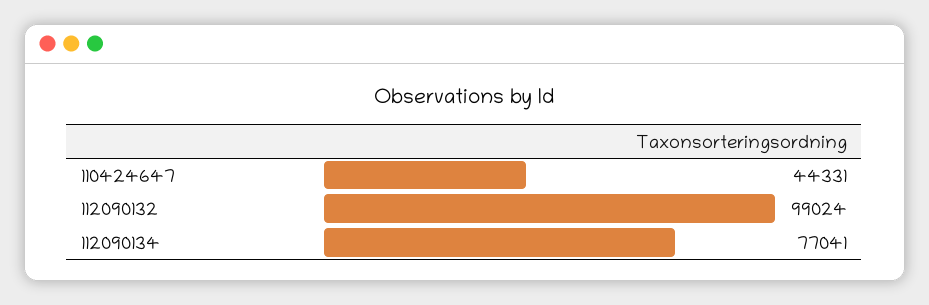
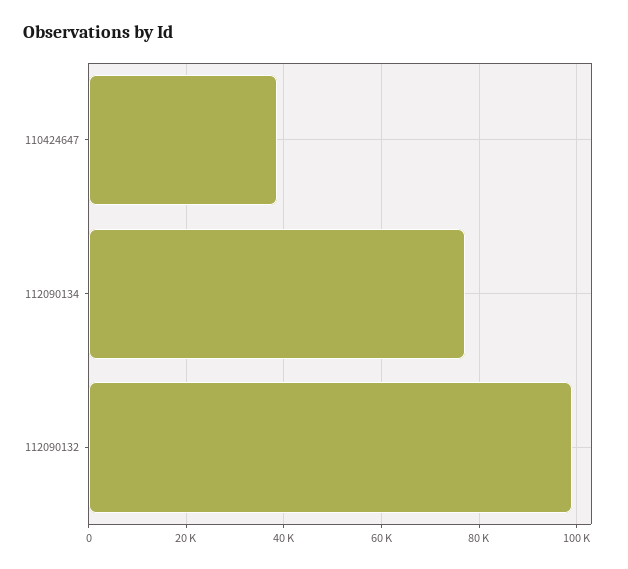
  {
-   "110424647": 44331,
+   "110424647": 38000,
    "112090132": 99024,
    "112090134": 77041
  }

